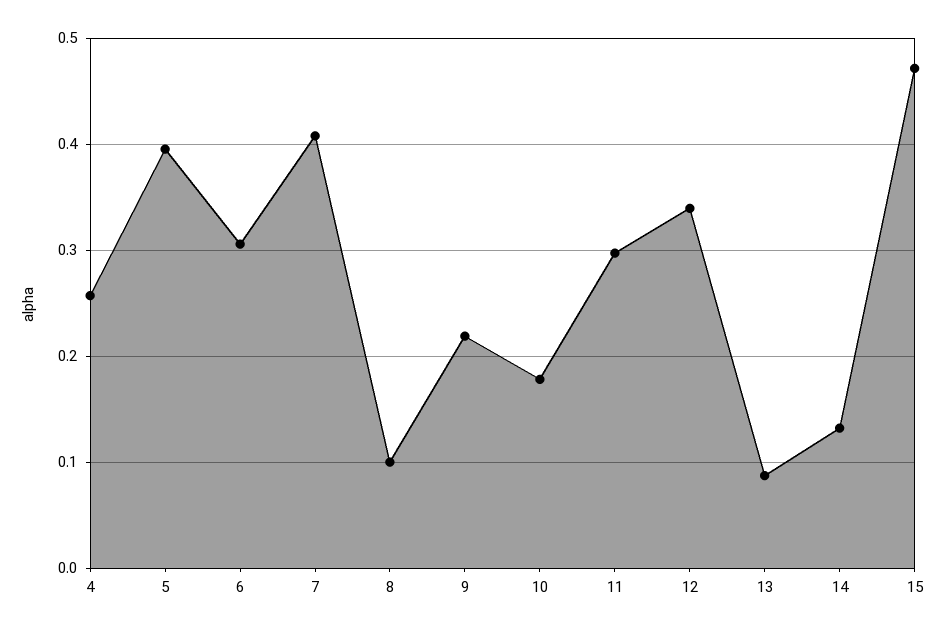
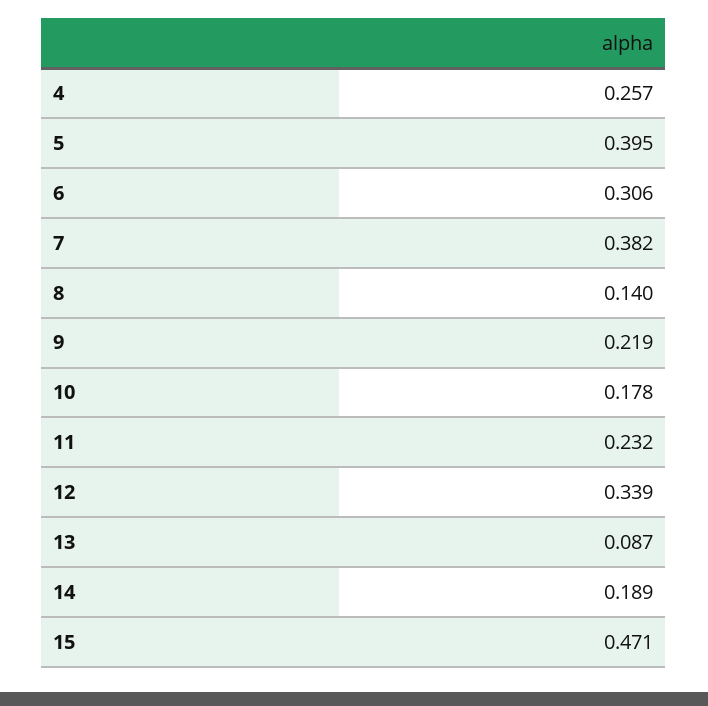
  {
    "4": 0.257,
    "5": 0.395,
    "6": 0.306,
-   "7": 0.41,
+   "7": 0.382,
-   "8": 0.1,
+   "8": 0.14,
    "9": 0.219,
    "10": 0.178,
-   "11": 0.3,
+   "11": 0.232,
    "12": 0.339,
    "13": 0.087,
-   "14": 0.13,
+   "14": 0.189,
    "15": 0.471
  }

